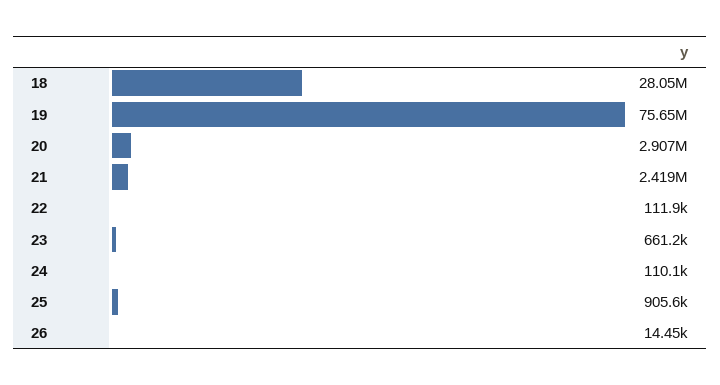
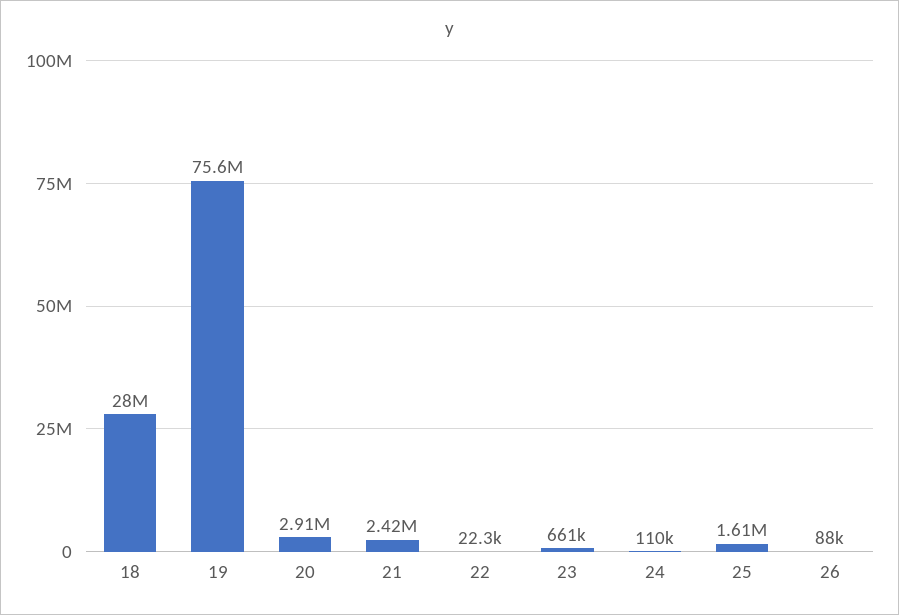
  {
    "18": 28050000,
    "19": 75650000,
    "20": 2907000,
    "21": 2419000,
-   "22": 111900,
+   "22": 22300,
    "23": 661200,
    "24": 110100,
-   "25": 905600,
+   "25": 1610000,
-   "26": 14450
+   "26": 88000
  }

